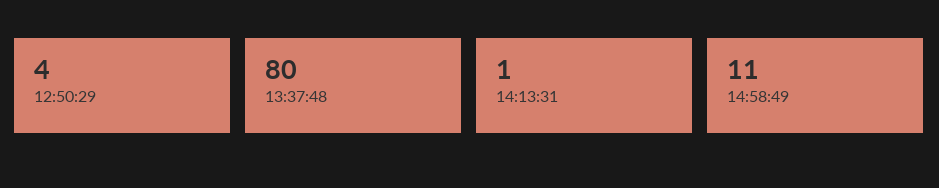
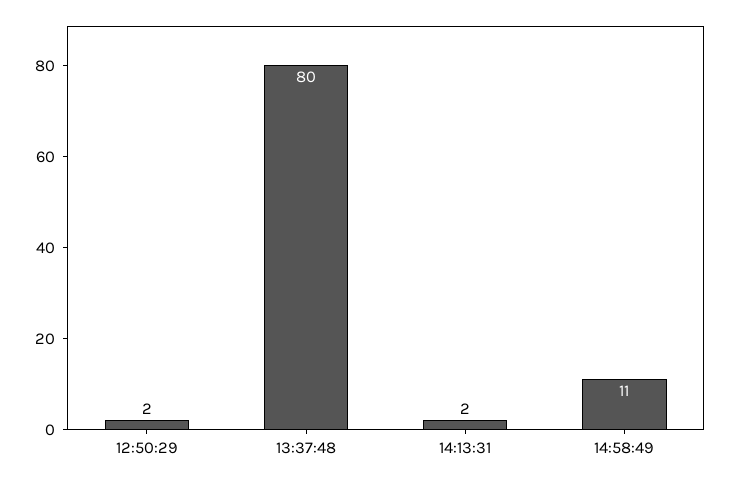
  {
-   "12:50:29": 4,
+   "12:50:29": 2,
    "13:37:48": 80,
-   "14:13:31": 1,
+   "14:13:31": 2,
    "14:58:49": 11
  }

